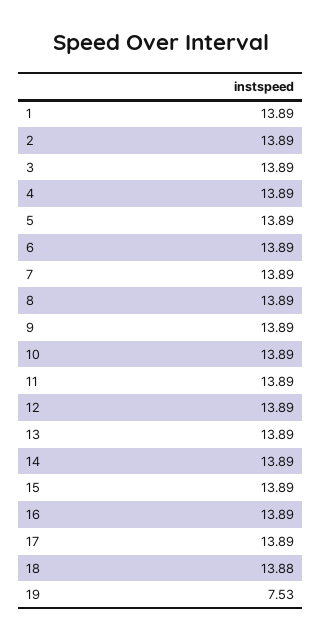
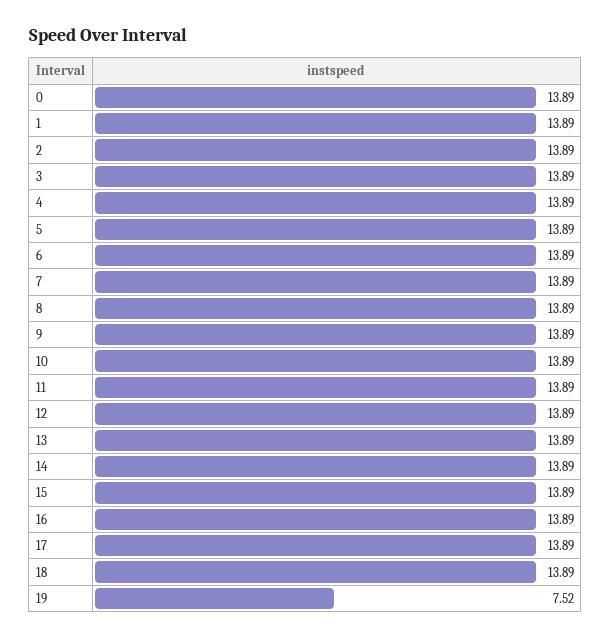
  {
    "1": 13.89,
    "2": 13.89,
    "3": 13.89,
    "4": 13.89,
    "5": 13.89,
    "6": 13.89,
    "7": 13.89,
    "8": 13.89,
    "9": 13.89,
    "10": 13.89,
    "11": 13.89,
    "12": 13.89,
    "13": 13.89,
    "14": 13.89,
    "15": 13.89,
    "16": 13.89,
    "17": 13.89,
-   "18": 13.88,
+   "18": 13.89,
-   "19": 7.53
+   "19": 7.52,
+   "0": 13.89
  }

